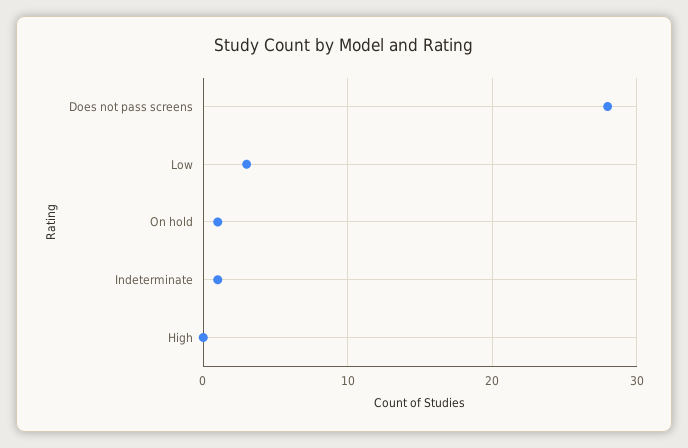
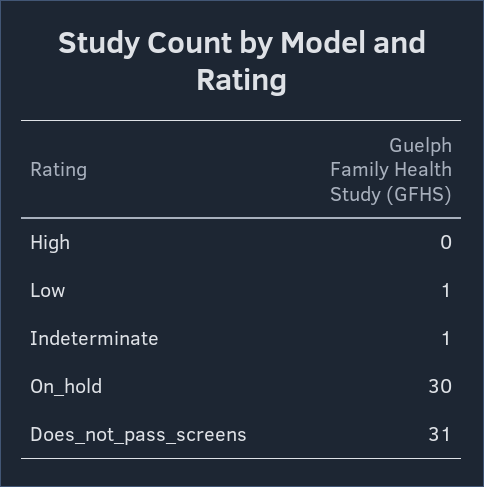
  {
-   "Does not pass screens": 28,
+   "Does not pass screens": 31,
-   "Low": 3,
+   "Low": 1,
-   "On hold": 1,
+   "On hold": 30,
    "Indeterminate": 1,
    "High": 0
  }

